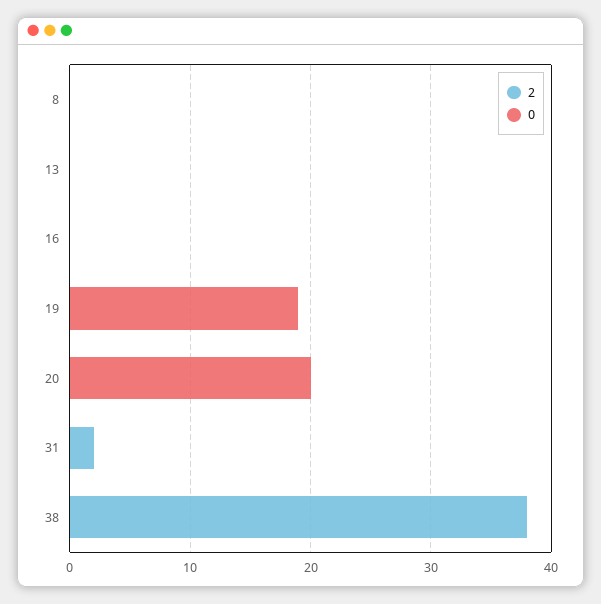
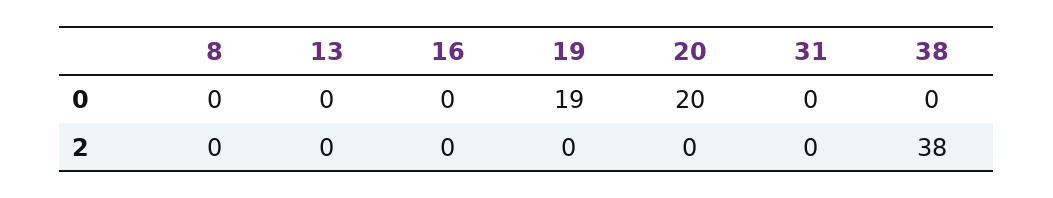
  {
    "2": {
      "8": 0,
      "13": 0,
      "16": 0,
      "19": 0,
      "20": 0,
-     "31": 2,
+     "31": 0,
      "38": 38
    },
    "0": {
      "8": 0,
      "13": 0,
      "16": 0,
      "19": 19,
      "20": 20,
      "31": 0,
      "38": 0
    }
  }

